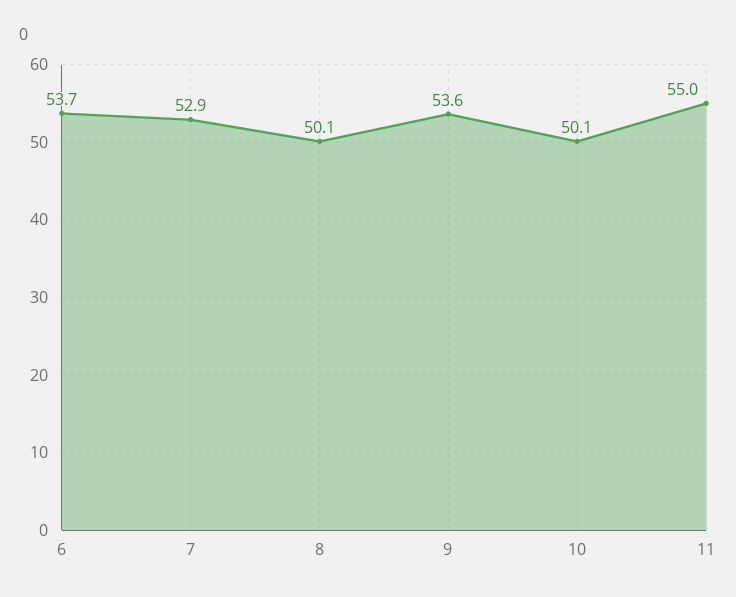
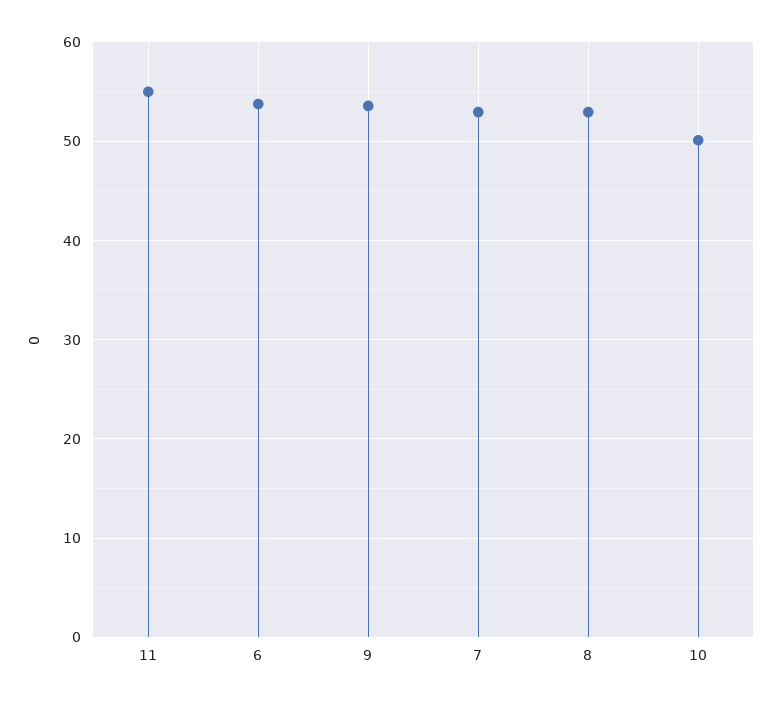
  {
    "6": 53.7,
    "7": 52.9,
-   "8": 50.1,
+   "8": 53,
    "9": 53.6,
    "10": 50.1,
    "11": 55
  }

